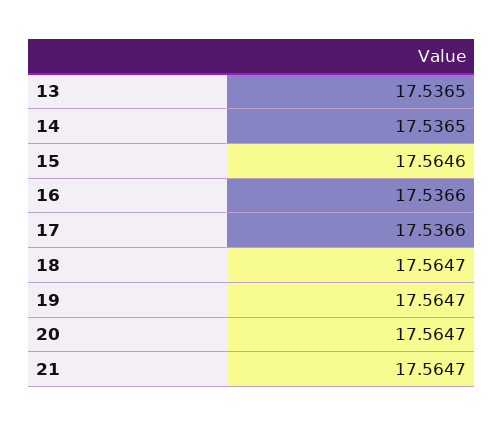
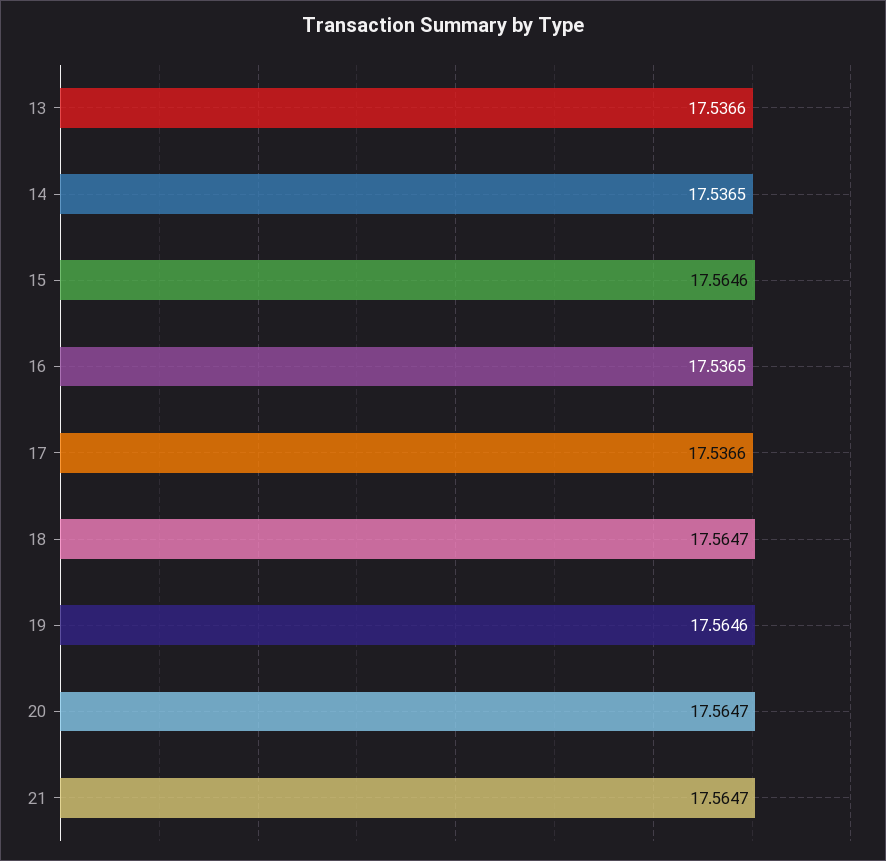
  {
-   "13": 17.5365,
+   "13": 17.5366,
    "14": 17.5365,
    "15": 17.5646,
-   "16": 17.5366,
+   "16": 17.5365,
    "17": 17.5366,
    "18": 17.5647,
-   "19": 17.5647,
+   "19": 17.5646,
    "20": 17.5647,
    "21": 17.5647
  }

